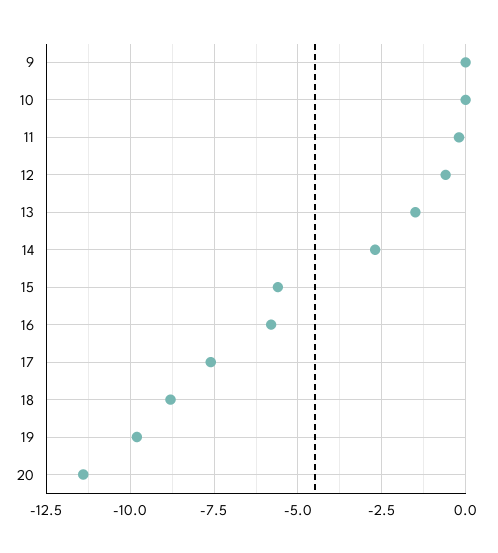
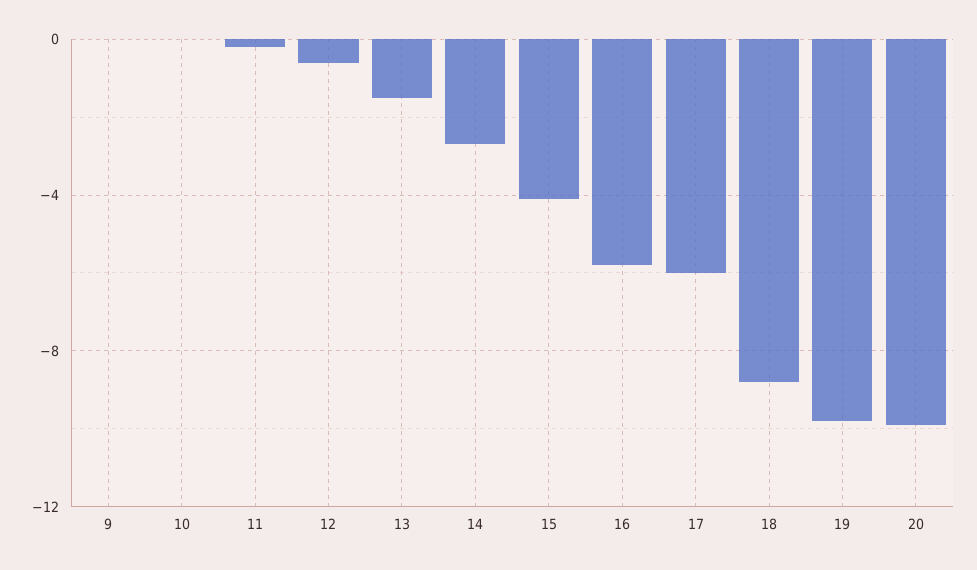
  {
    "9": 0,
    "10": 0,
    "11": 0,
    "12": -0.5,
    "13": -1.5,
    "14": -2.5,
-   "15": -5.5,
+   "15": -4,
    "16": -6,
-   "17": -7.5,
+   "17": -6,
    "18": -9,
    "19": -10,
-   "20": -11.5
+   "20": -10
  }

